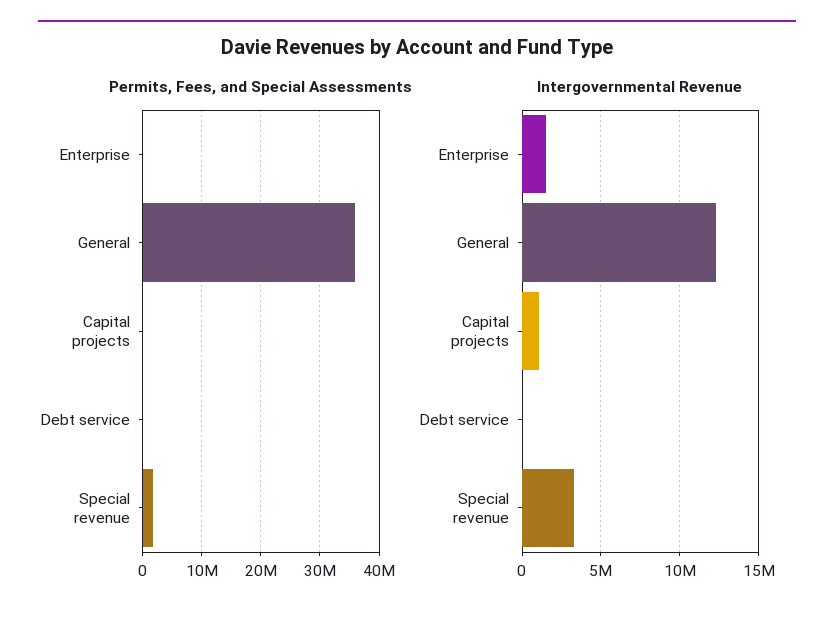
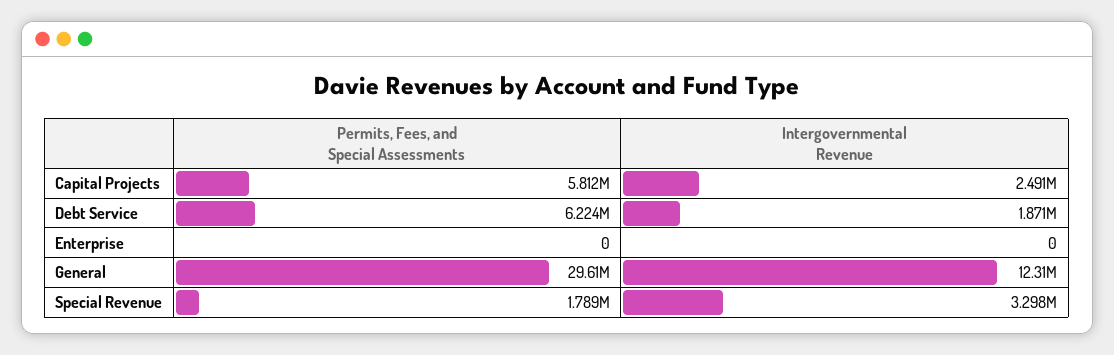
  {
    "Permits, Fees, and Special Assessments": {
      "Enterprise": 0,
-     "General": 36000000,
+     "General": 29610000,
-     "Capital projects": 0,
+     "Capital projects": 5812000,
-     "Debt service": 0,
+     "Debt service": 6224000,
      "Special revenue": 1789000
    },
    "Intergovernmental Revenue": {
-     "Enterprise": 1500000,
+     "Enterprise": 0,
      "General": 12310000,
-     "Capital projects": 1000000,
+     "Capital projects": 2491000,
-     "Debt service": 0,
+     "Debt service": 1871000,
      "Special revenue": 3298000
    }
  }

